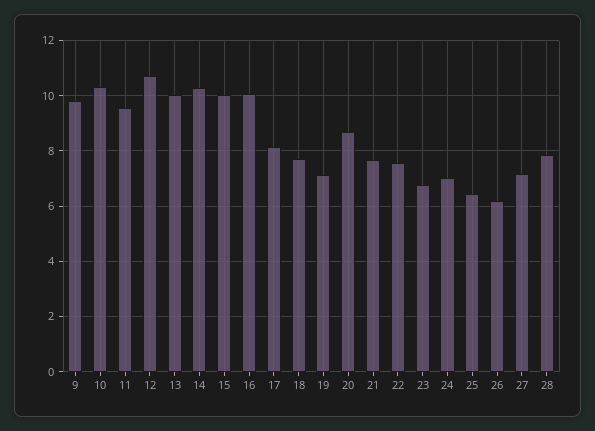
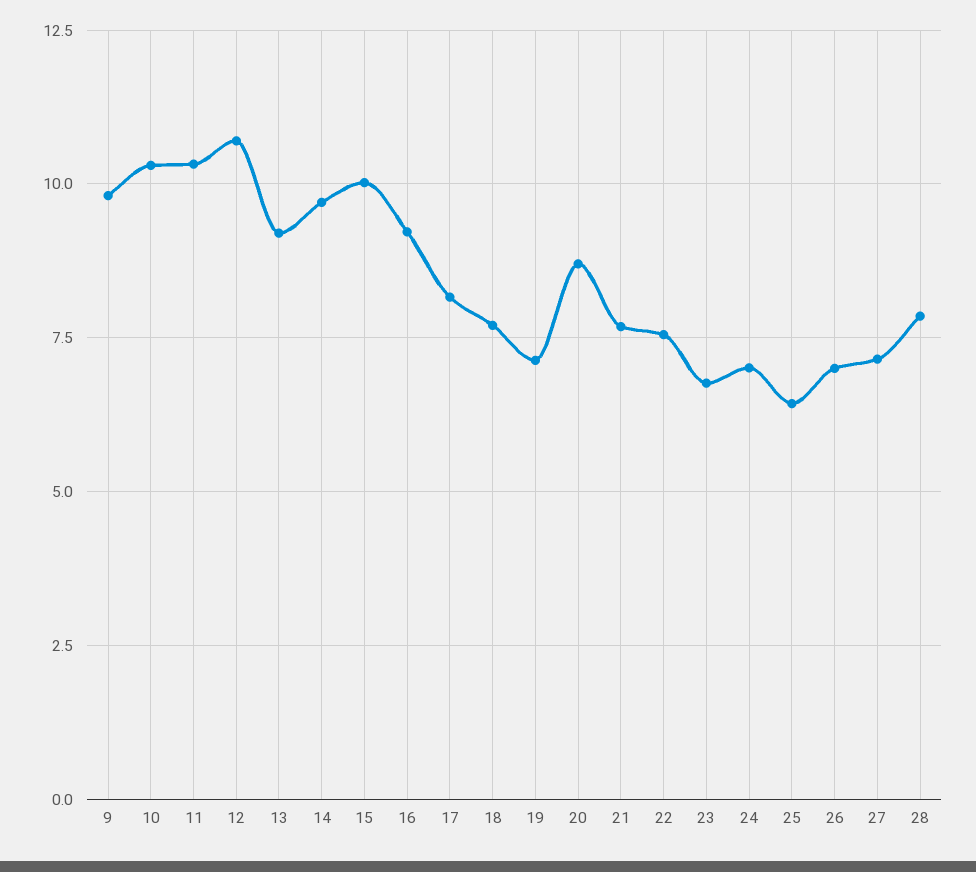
  {
    "9": 9.75,
    "10": 10.25,
-   "11": 9.5,
+   "11": 10.25,
    "12": 10.75,
-   "13": 10,
+   "13": 9.25,
-   "14": 10.25,
+   "14": 9.75,
    "15": 10,
-   "16": 10,
+   "16": 9.25,
    "17": 8.25,
    "18": 7.75,
    "19": 7.25,
    "20": 8.75,
    "21": 7.75,
    "22": 7.5,
    "23": 6.75,
    "24": 7,
    "25": 6.5,
-   "26": 6.25,
+   "26": 7,
    "27": 7.25,
    "28": 7.75
  }

